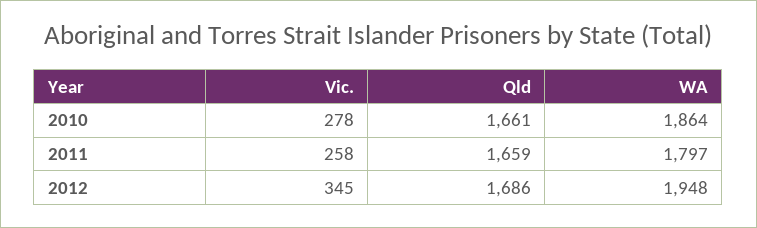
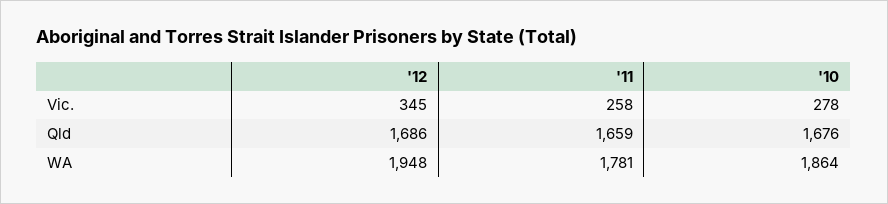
  {
    "Vic.": {
      "2010": 278,
      "2011": 258,
      "2012": 345
    },
    "Qld": {
-     "2010": 1661,
+     "2010": 1676,
      "2011": 1659,
      "2012": 1686
    },
    "WA": {
      "2010": 1864,
-     "2011": 1797,
+     "2011": 1781,
      "2012": 1948
    }
  }

